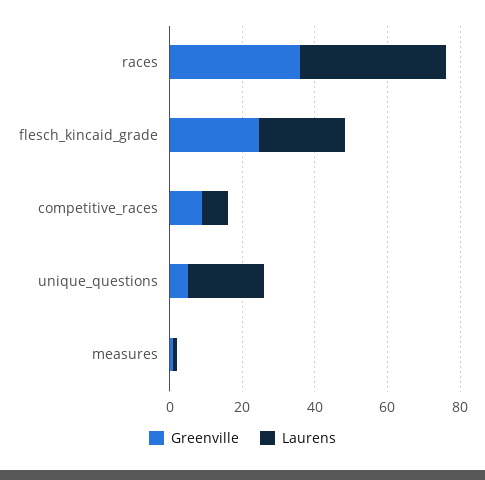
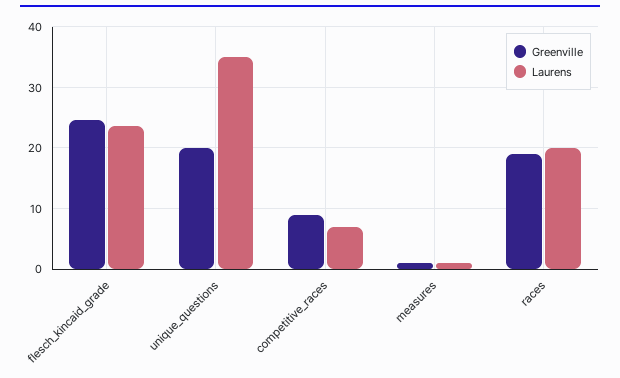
  {
    "Greenville": {
-     "races": 35,
+     "races": 19,
      "flesch_kincaid_grade": 25,
      "competitive_races": 9,
-     "unique_questions": 5,
+     "unique_questions": 20,
      "measures": 1
    },
    "Laurens": {
-     "races": 40,
+     "races": 20,
      "flesch_kincaid_grade": 24,
      "competitive_races": 7,
-     "unique_questions": 20,
+     "unique_questions": 35,
      "measures": 1
    }
  }

